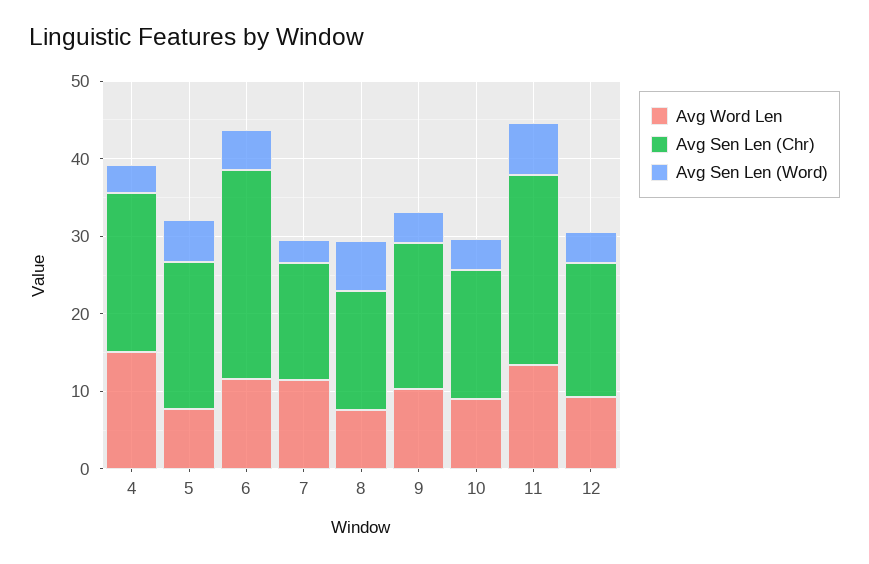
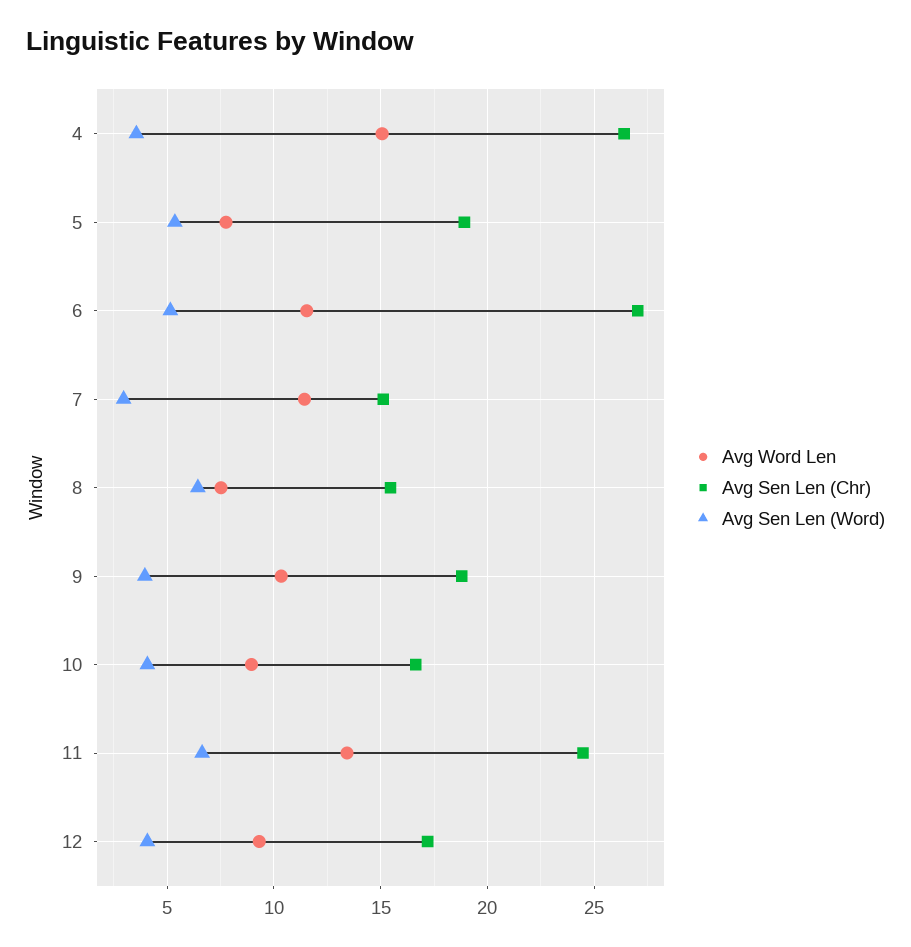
  {
    "Avg Word Len": {
      "4": 15,
      "5": 8,
      "6": 11.5,
      "7": 11.5,
      "8": 7.5,
      "9": 10.5,
      "10": 9,
      "11": 13.5,
      "12": 9.5
    },
    "Avg Sen Len (Chr)": {
-     "4": 20,
+     "4": 26.5,
      "5": 19,
      "6": 27,
      "7": 15,
      "8": 15.5,
      "9": 19,
      "10": 16.5,
      "11": 24.5,
      "12": 17
    },
    "Avg Sen Len (Word)": {
      "4": 3.5,
      "5": 5.5,
      "6": 5,
      "7": 3,
      "8": 6.5,
      "9": 4,
      "10": 4,
      "11": 6.5,
      "12": 4
    }
  }

